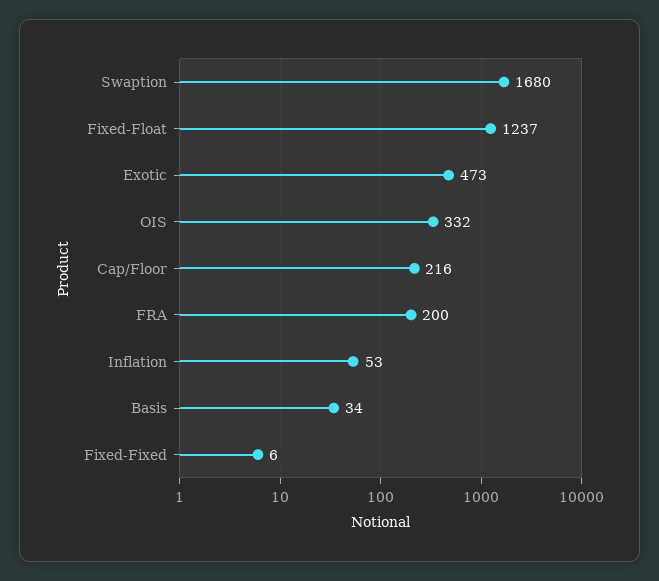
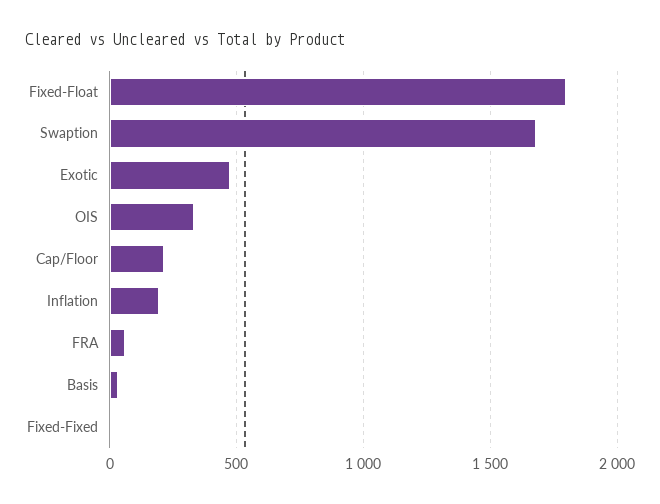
  {
    "Swaption": 1680,
-   "Fixed-Float": 1237,
+   "Fixed-Float": 1800,
    "Exotic": 473,
    "OIS": 332,
    "Cap/Floor": 216,
-   "FRA": 200,
+   "FRA": 50,
-   "Inflation": 53,
+   "Inflation": 200,
    "Basis": 34,
    "Fixed-Fixed": 6
  }

